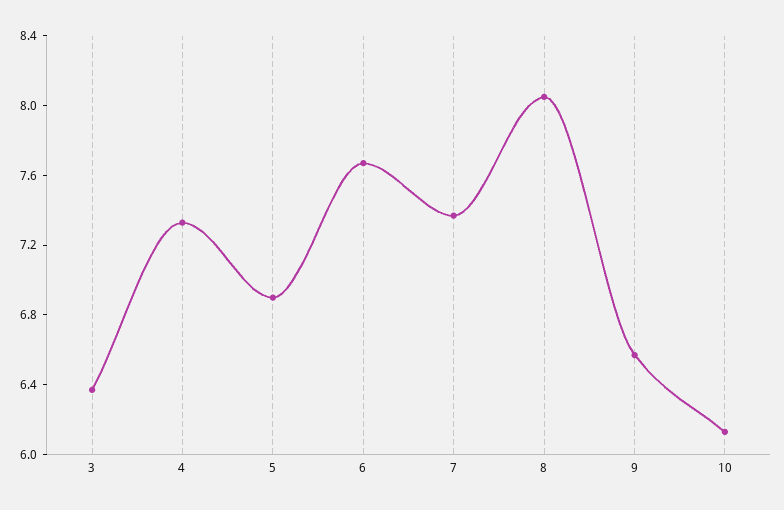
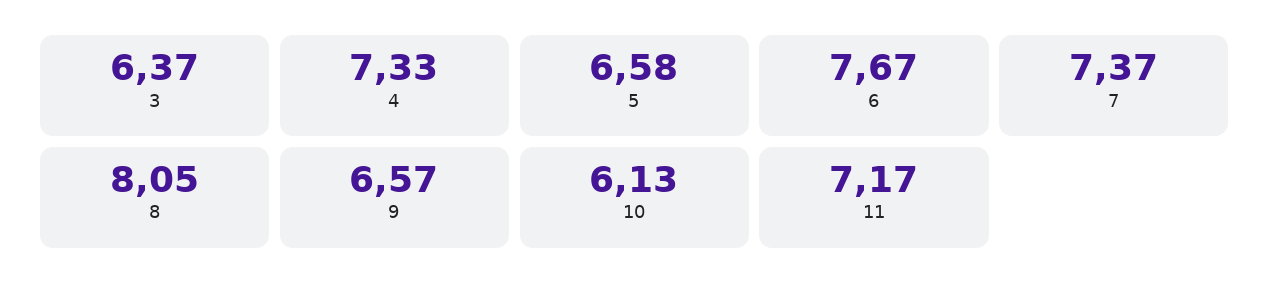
  {
    "3": 6.37,
    "4": 7.33,
-   "5": 6.9,
+   "5": 6.58,
    "6": 7.67,
    "7": 7.37,
    "8": 8.05,
    "9": 6.57,
-   "10": 6.13
+   "10": 6.13,
+   "11": 7.17
  }

